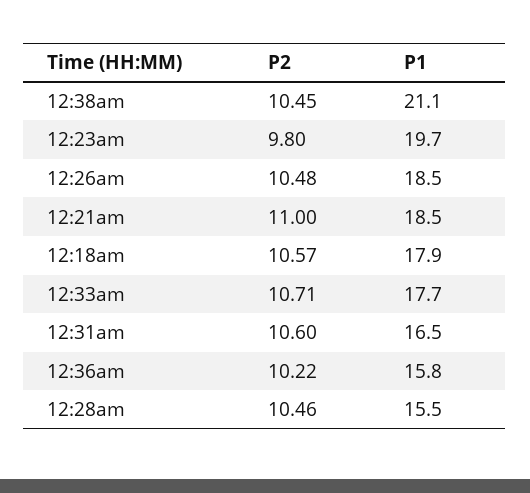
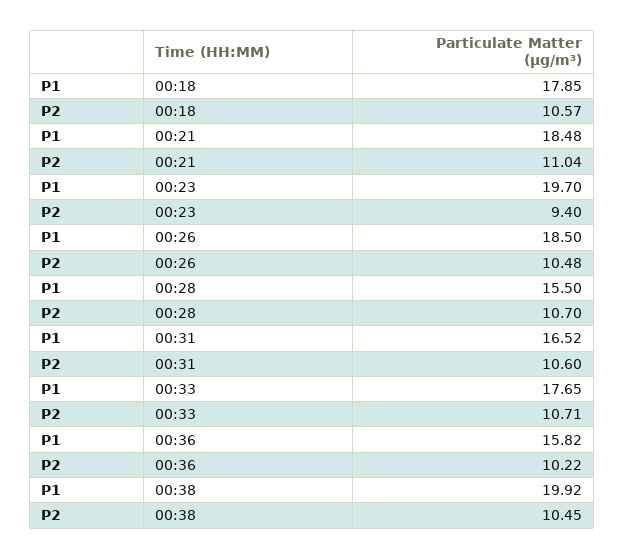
  {
    "P2": {
      "12:38am": 10.45,
-     "12:23am": 9.8,
+     "12:23am": 9.4,
      "12:26am": 10.48,
-     "12:21am": 11,
+     "12:21am": 11.04,
      "12:18am": 10.57,
      "12:33am": 10.71,
      "12:31am": 10.6,
      "12:36am": 10.22,
-     "12:28am": 10.46
+     "12:28am": 10.7
    },
    "P1": {
-     "12:38am": 21.1,
+     "12:38am": 19.92,
      "12:23am": 19.7,
      "12:26am": 18.5,
      "12:21am": 18.48,
      "12:18am": 17.85,
      "12:33am": 17.65,
      "12:31am": 16.52,
      "12:36am": 15.82,
      "12:28am": 15.5
    }
  }

